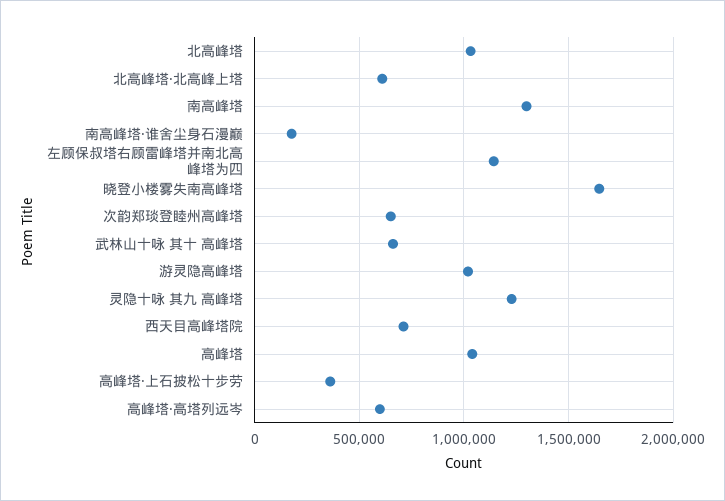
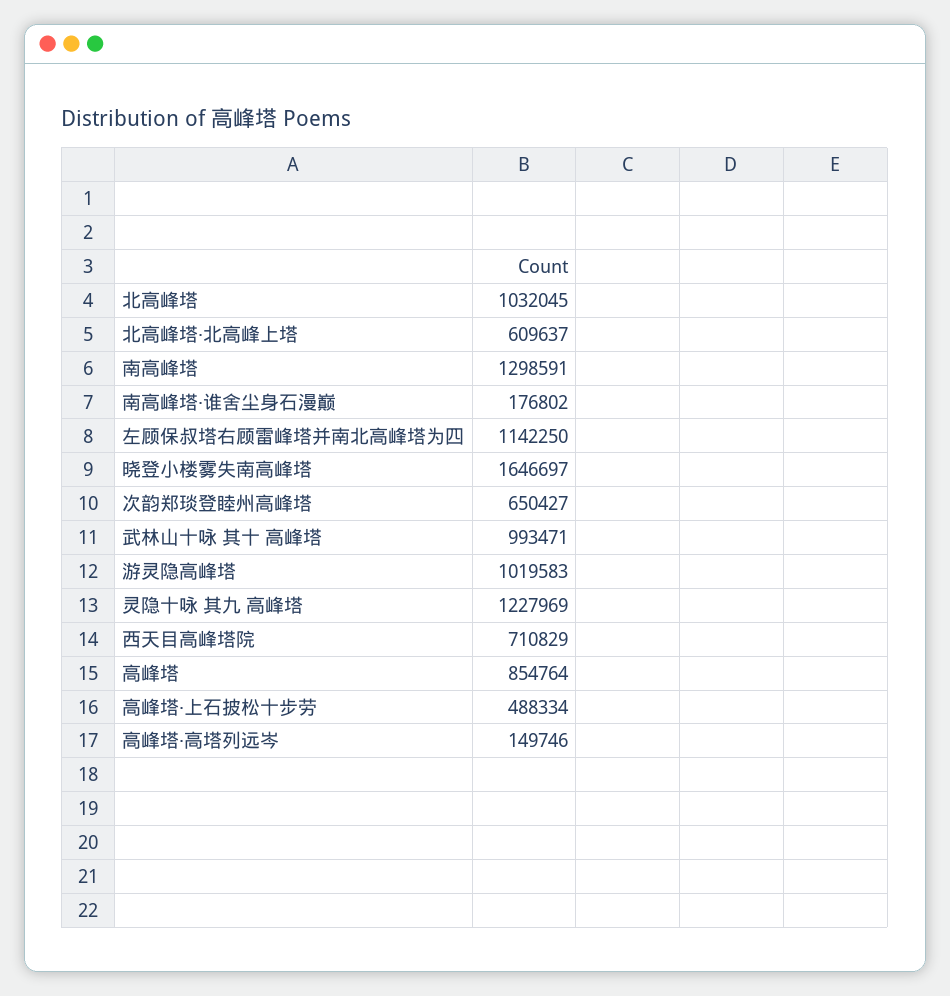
  {
    "北高峰塔": 1032045,
    "北高峰塔·北高峰上塔": 609637,
    "南高峰塔": 1298591,
    "南高峰塔·谁舍尘身石漫巅": 176802,
    "左顾保叔塔右顾雷峰塔并南北高峰塔为四": 1142250,
    "晓登小楼雾失南高峰塔": 1646697,
    "次韵郑琰登睦州高峰塔": 650427,
-   "武林山十咏 其十 高峰塔": 650000,
+   "武林山十咏 其十 高峰塔": 993471,
    "游灵隐高峰塔": 1019583,
    "灵隐十咏 其九 高峰塔": 1227969,
    "西天目高峰塔院": 710829,
-   "高峰塔": 1050000,
+   "高峰塔": 854764,
-   "高峰塔·上石披松十步劳": 350000,
+   "高峰塔·上石披松十步劳": 488334,
-   "高峰塔·高塔列远岑": 600000
+   "高峰塔·高塔列远岑": 149746
  }

